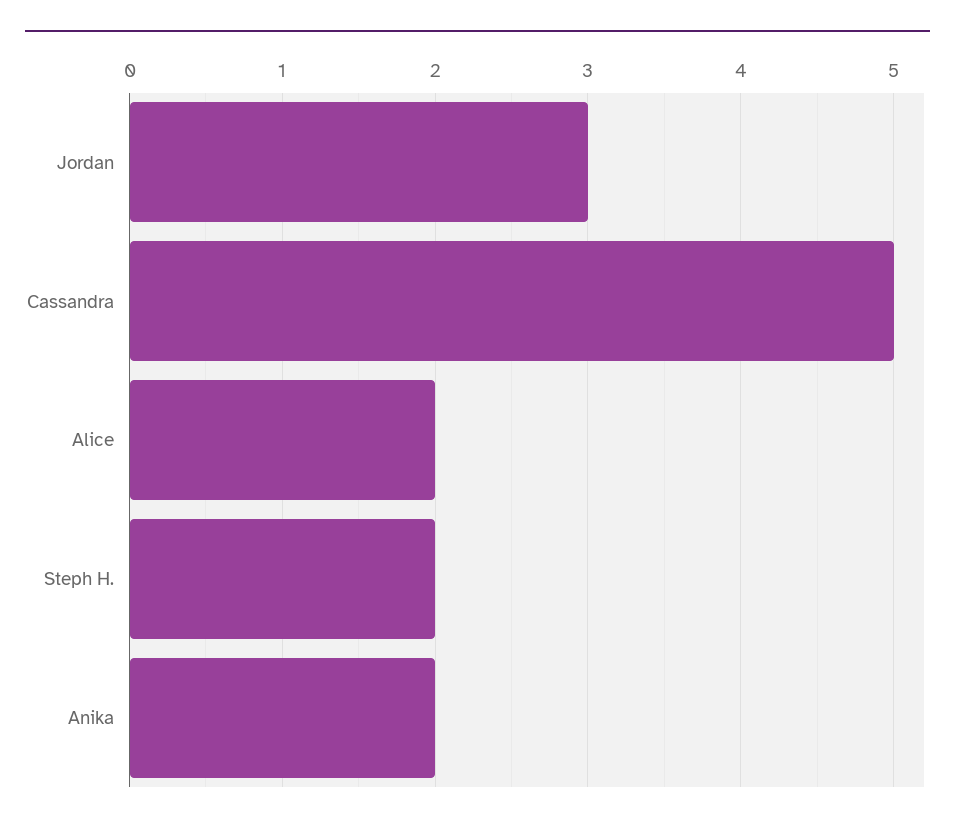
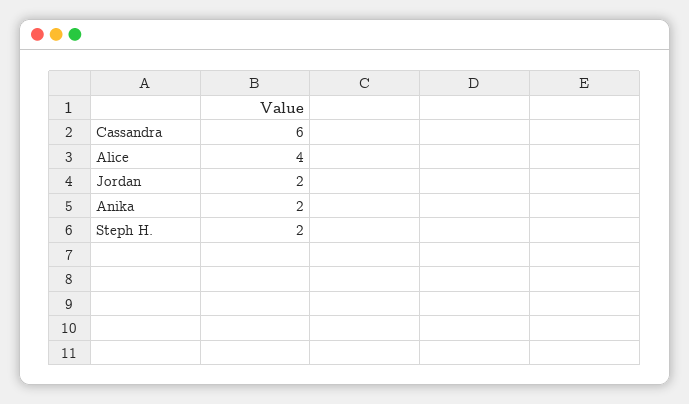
  {
-   "Jordan": 3,
+   "Jordan": 2,
-   "Cassandra": 5,
+   "Cassandra": 6,
-   "Alice": 2,
+   "Alice": 4,
    "Steph H.": 2,
    "Anika": 2
  }

